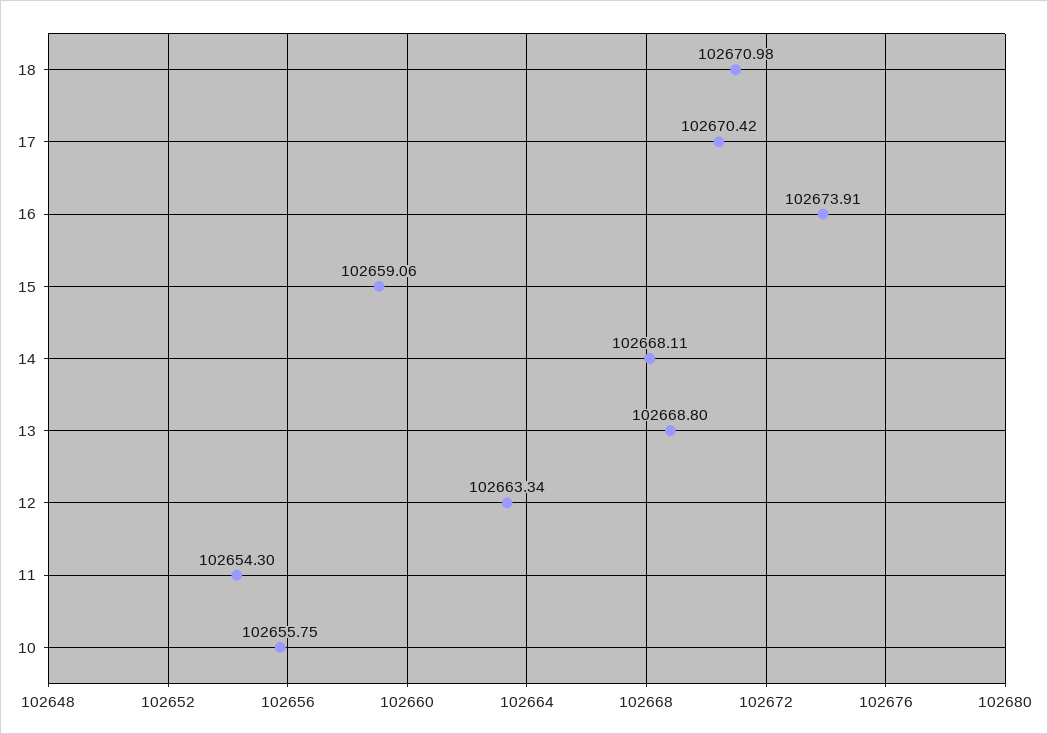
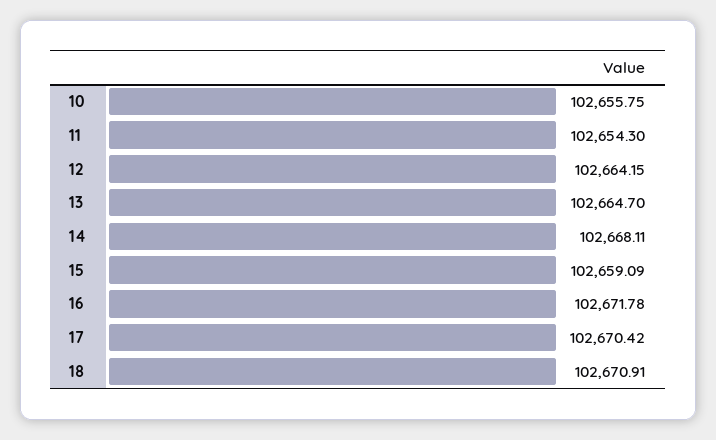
  {
-   "18": 102670.98,
+   "18": 102670.91,
    "17": 102670.42,
-   "16": 102673.91,
+   "16": 102671.78,
-   "15": 102659.06,
+   "15": 102659.09,
    "14": 102668.11,
-   "13": 102668.8,
+   "13": 102664.7,
-   "12": 102663.34,
+   "12": 102664.15,
    "11": 102654.3,
    "10": 102655.75
  }

